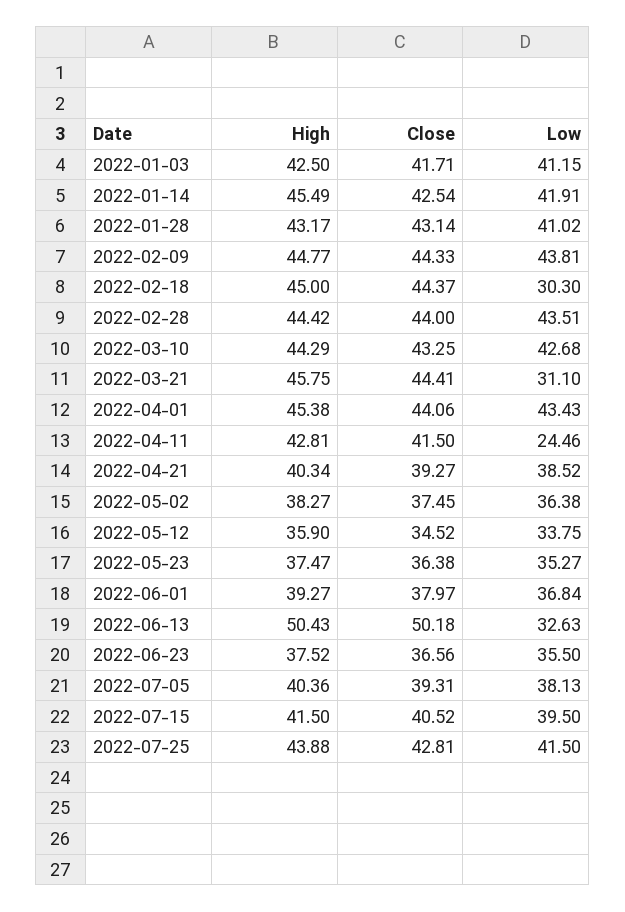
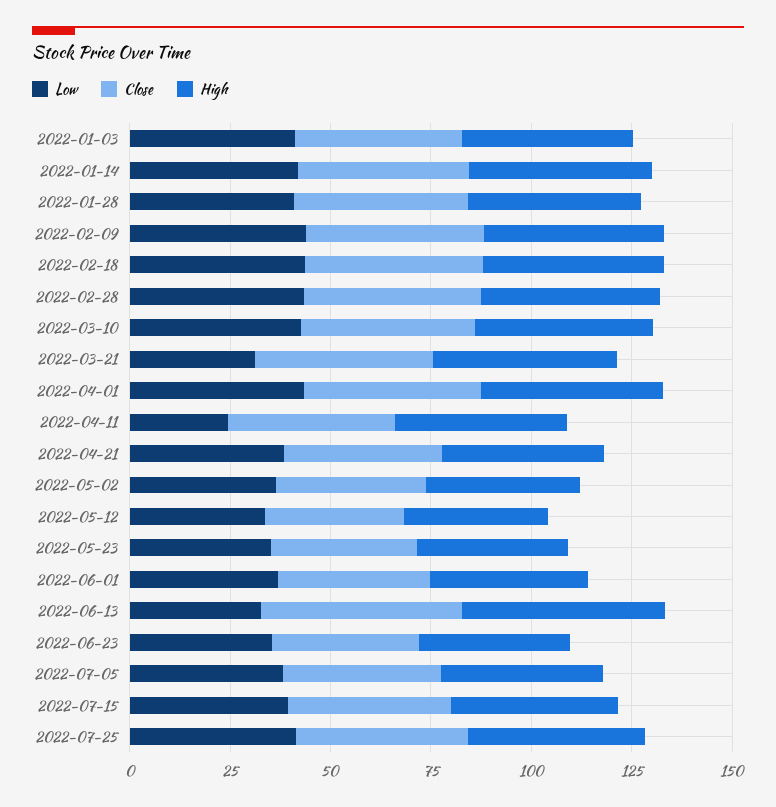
  {
    "High": {
      "2022-01-03": 42.5,
      "2022-01-14": 45.49,
      "2022-01-28": 43.17,
      "2022-02-09": 44.77,
      "2022-02-18": 45,
      "2022-02-28": 44.42,
      "2022-03-10": 44.29,
      "2022-03-21": 45.75,
      "2022-04-01": 45.38,
      "2022-04-11": 42.81,
      "2022-04-21": 40.34,
      "2022-05-02": 38.27,
      "2022-05-12": 35.9,
      "2022-05-23": 37.47,
      "2022-06-01": 39.27,
      "2022-06-13": 50.43,
      "2022-06-23": 37.52,
      "2022-07-05": 40.36,
      "2022-07-15": 41.5,
      "2022-07-25": 43.88
    },
    "Close": {
      "2022-01-03": 41.71,
      "2022-01-14": 42.54,
      "2022-01-28": 43.14,
      "2022-02-09": 44.33,
      "2022-02-18": 44.37,
      "2022-02-28": 44,
      "2022-03-10": 43.25,
      "2022-03-21": 44.41,
      "2022-04-01": 44.06,
      "2022-04-11": 41.5,
      "2022-04-21": 39.27,
      "2022-05-02": 37.45,
      "2022-05-12": 34.52,
      "2022-05-23": 36.38,
      "2022-06-01": 37.97,
      "2022-06-13": 50.18,
      "2022-06-23": 36.56,
      "2022-07-05": 39.31,
      "2022-07-15": 40.52,
      "2022-07-25": 42.81
    },
    "Low": {
      "2022-01-03": 41.15,
      "2022-01-14": 41.91,
      "2022-01-28": 41.02,
      "2022-02-09": 43.81,
-     "2022-02-18": 30.3,
+     "2022-02-18": 45,
      "2022-02-28": 43.51,
      "2022-03-10": 42.68,
      "2022-03-21": 31.1,
      "2022-04-01": 43.43,
      "2022-04-11": 24.46,
      "2022-04-21": 38.52,
      "2022-05-02": 36.38,
      "2022-05-12": 33.75,
      "2022-05-23": 35.27,
      "2022-06-01": 36.84,
      "2022-06-13": 32.63,
      "2022-06-23": 35.5,
      "2022-07-05": 38.13,
      "2022-07-15": 39.5,
      "2022-07-25": 41.5
    }
  }

